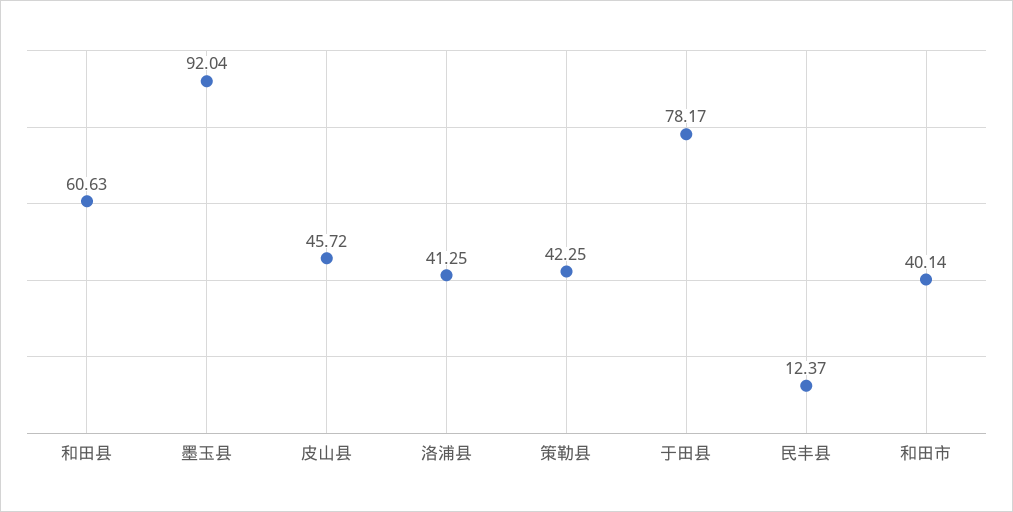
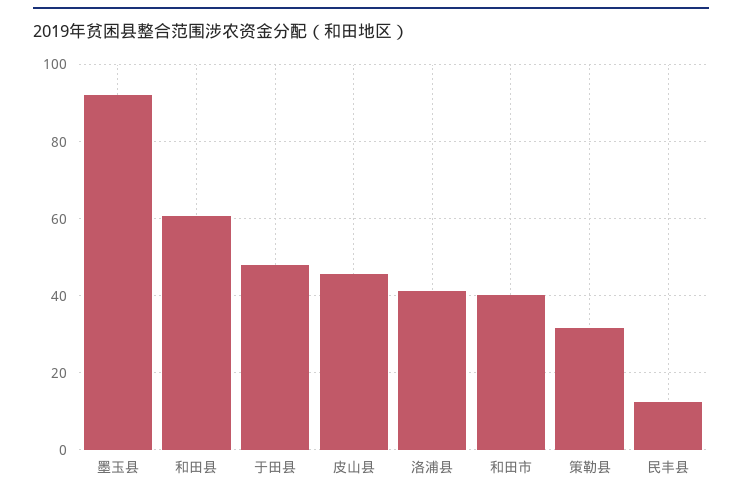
  {
    "和田县": 60.63,
    "墨玉县": 92.04,
    "皮山县": 45.72,
    "洛浦县": 41.25,
-   "策勒县": 42.25,
+   "策勒县": 32,
-   "于田县": 78.17,
+   "于田县": 48,
    "民丰县": 12.37,
    "和田市": 40.14
  }

